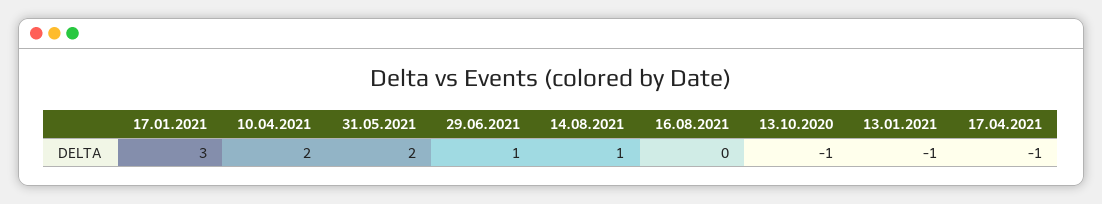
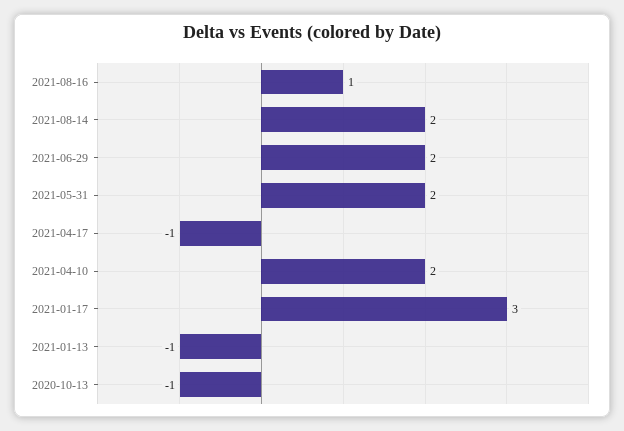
  {
    "17.01.2021": 3,
    "10.04.2021": 2,
    "31.05.2021": 2,
-   "29.06.2021": 1,
+   "29.06.2021": 2,
-   "14.08.2021": 1,
+   "14.08.2021": 2,
-   "16.08.2021": 0,
+   "16.08.2021": 1,
    "13.10.2020": -1,
    "13.01.2021": -1,
    "17.04.2021": -1
  }

